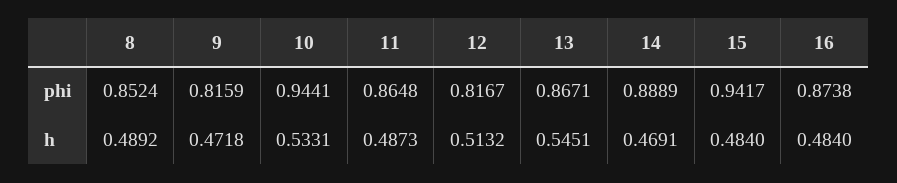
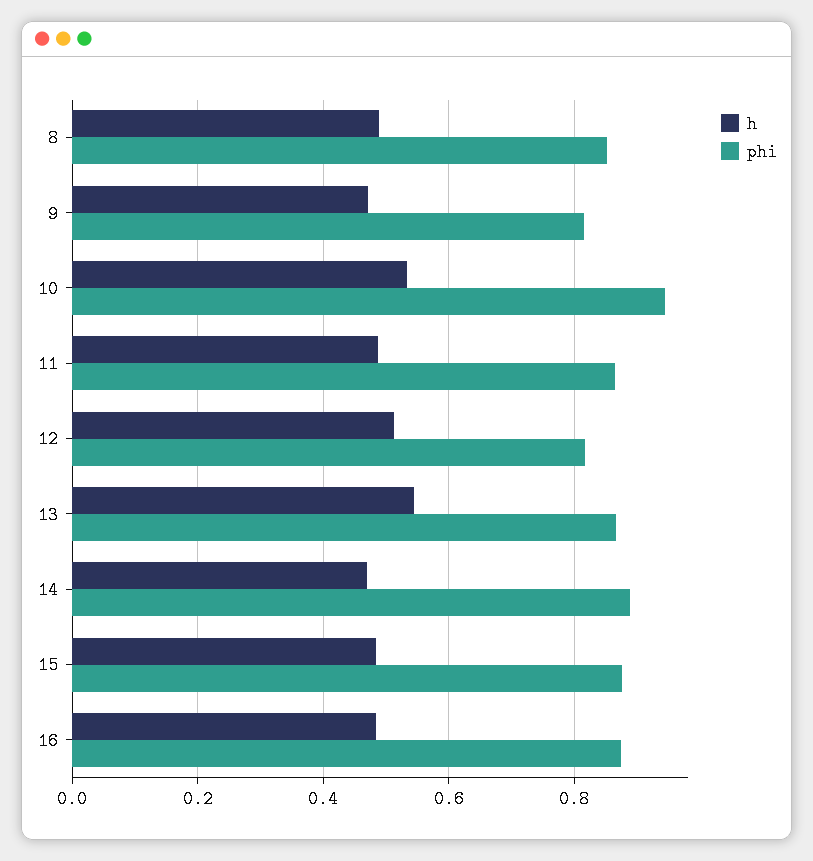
  {
    "phi": {
      "8": 0.8524,
      "9": 0.8159,
      "10": 0.9441,
      "11": 0.8648,
      "12": 0.8167,
      "13": 0.8671,
      "14": 0.8889,
-     "15": 0.9417,
+     "15": 0.88,
      "16": 0.8738
    },
    "h": {
      "8": 0.4892,
      "9": 0.4718,
      "10": 0.5331,
      "11": 0.4873,
      "12": 0.5132,
      "13": 0.5451,
      "14": 0.4691,
      "15": 0.484,
      "16": 0.484
    }
  }

